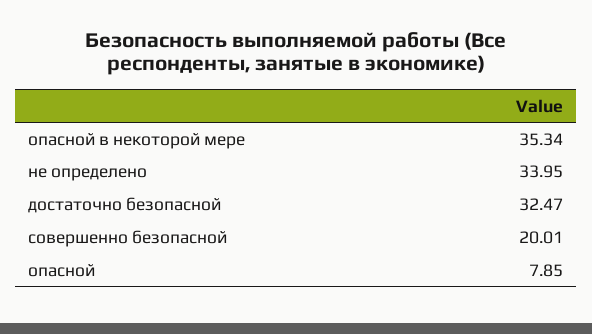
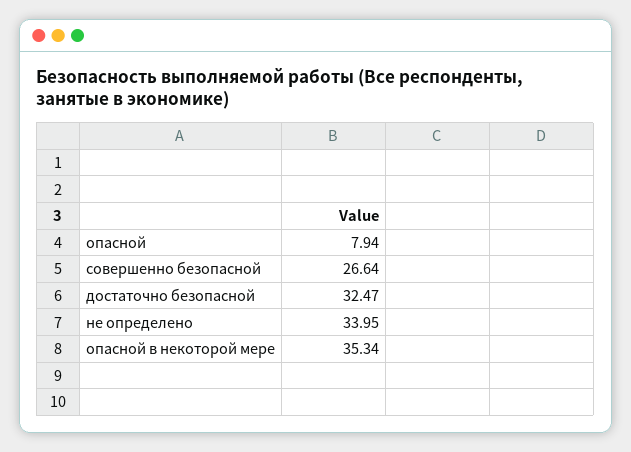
  {
    "опасной в некоторой мере": 35.34,
    "не определено": 33.95,
    "достаточно безопасной": 32.47,
-   "совершенно безопасной": 20.01,
+   "совершенно безопасной": 26.64,
-   "опасной": 7.85
+   "опасной": 7.94
  }

